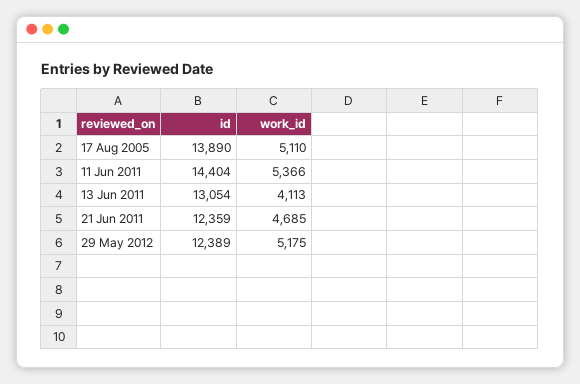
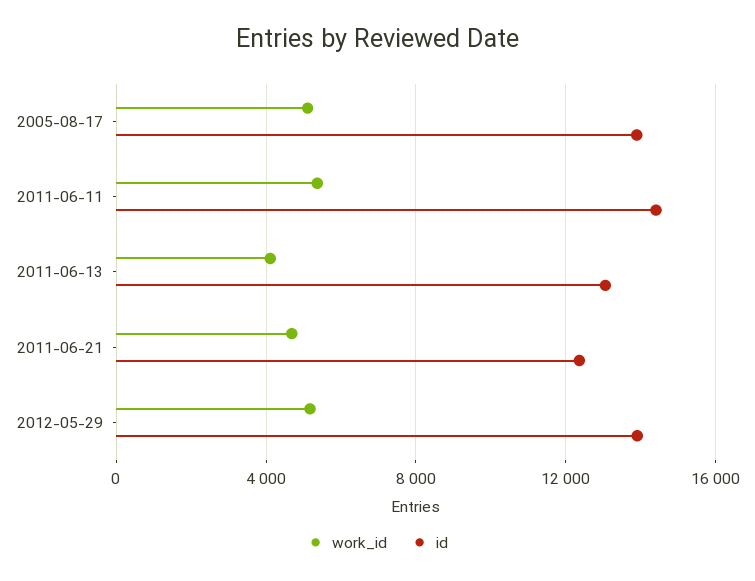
  {
    "id": {
      "17 Aug 2005": 13890,
      "11 Jun 2011": 14404,
      "13 Jun 2011": 13054,
      "21 Jun 2011": 12359,
-     "29 May 2012": 12389
+     "29 May 2012": 14000
    },
    "work_id": {
      "17 Aug 2005": 5110,
      "11 Jun 2011": 5366,
      "13 Jun 2011": 4113,
      "21 Jun 2011": 4685,
      "29 May 2012": 5175
    }
  }

